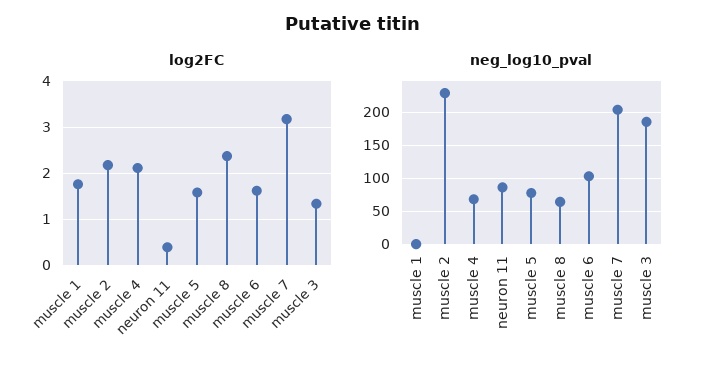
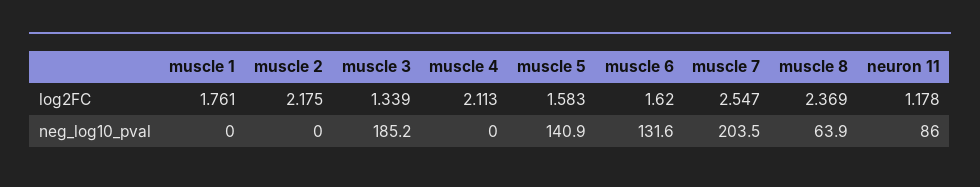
  {
    "log2FC": {
      "muscle 1": 1.761,
      "muscle 2": 2.175,
      "muscle 4": 2.113,
-     "neuron 11": 0.4,
+     "neuron 11": 1.178,
      "muscle 5": 1.583,
      "muscle 8": 2.369,
      "muscle 6": 1.62,
-     "muscle 7": 3.2,
+     "muscle 7": 2.547,
      "muscle 3": 1.339
    },
    "neg_log10_pval": {
      "muscle 1": 0,
-     "muscle 2": 230,
+     "muscle 2": 0,
-     "muscle 4": 70,
+     "muscle 4": 0,
      "neuron 11": 86,
-     "muscle 5": 80,
+     "muscle 5": 140.9,
      "muscle 8": 63.9,
-     "muscle 6": 100,
+     "muscle 6": 131.6,
      "muscle 7": 203.5,
      "muscle 3": 185.2
    }
  }

